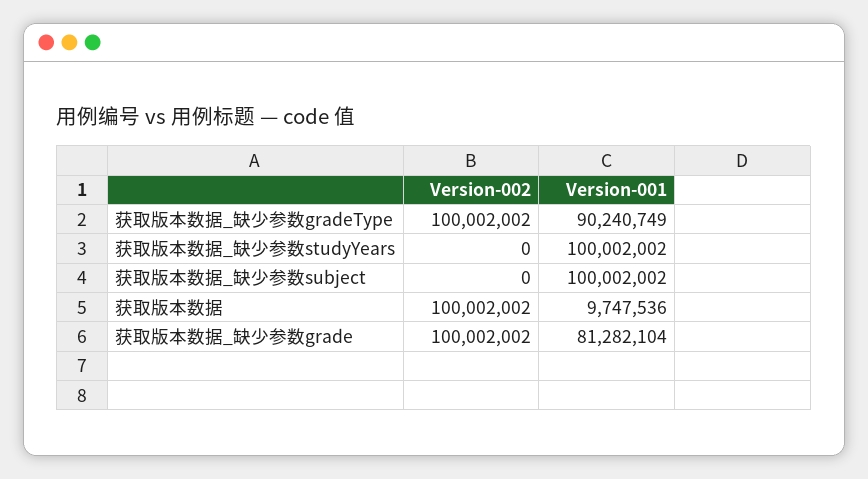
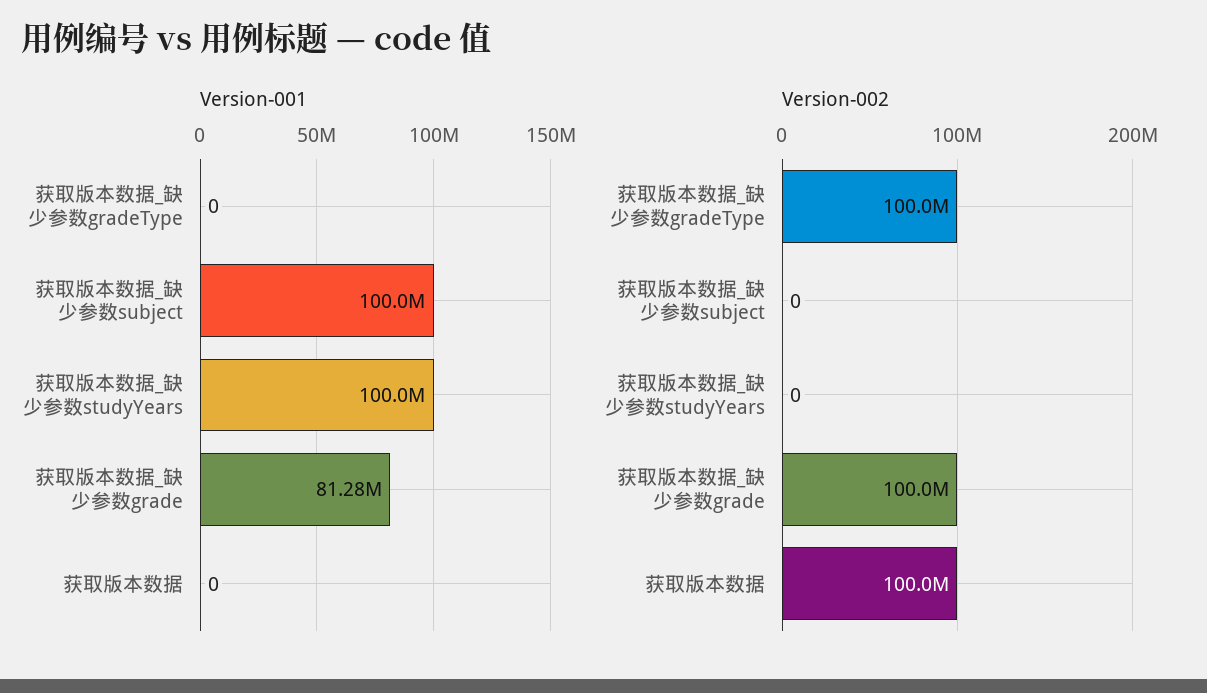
  {
    "Version-002": {
      "获取版本数据_缺少参数gradeType": 100002002,
      "获取版本数据_缺少参数studyYears": 0,
      "获取版本数据_缺少参数subject": 0,
      "获取版本数据": 100002002,
      "获取版本数据_缺少参数grade": 100002002
    },
    "Version-001": {
-     "获取版本数据_缺少参数gradeType": 90240749,
+     "获取版本数据_缺少参数gradeType": 0,
      "获取版本数据_缺少参数studyYears": 100002002,
      "获取版本数据_缺少参数subject": 100002002,
-     "获取版本数据": 9747536,
+     "获取版本数据": 0,
      "获取版本数据_缺少参数grade": 81282104
    }
  }

